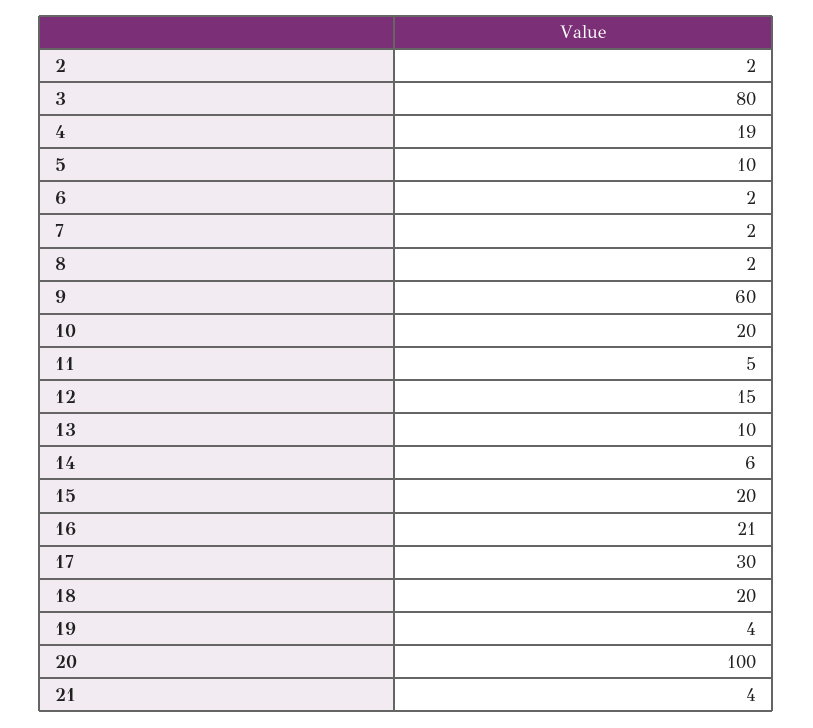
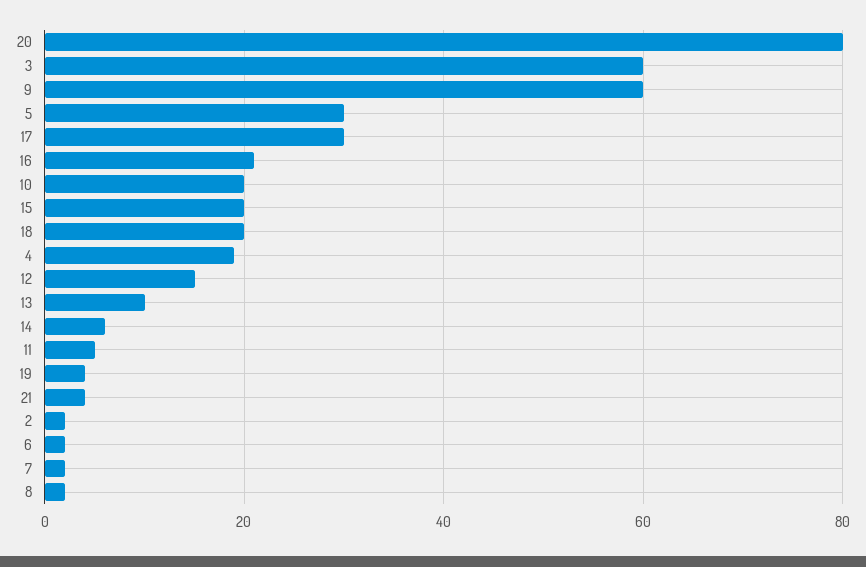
  {
    "2": 2,
-   "3": 80,
+   "3": 60,
    "4": 19,
-   "5": 10,
+   "5": 30,
    "6": 2,
    "7": 2,
    "8": 2,
    "9": 60,
    "10": 20,
    "11": 5,
    "12": 15,
    "13": 10,
    "14": 6,
    "15": 20,
    "16": 21,
    "17": 30,
    "18": 20,
    "19": 4,
-   "20": 100,
+   "20": 80,
    "21": 4
  }

